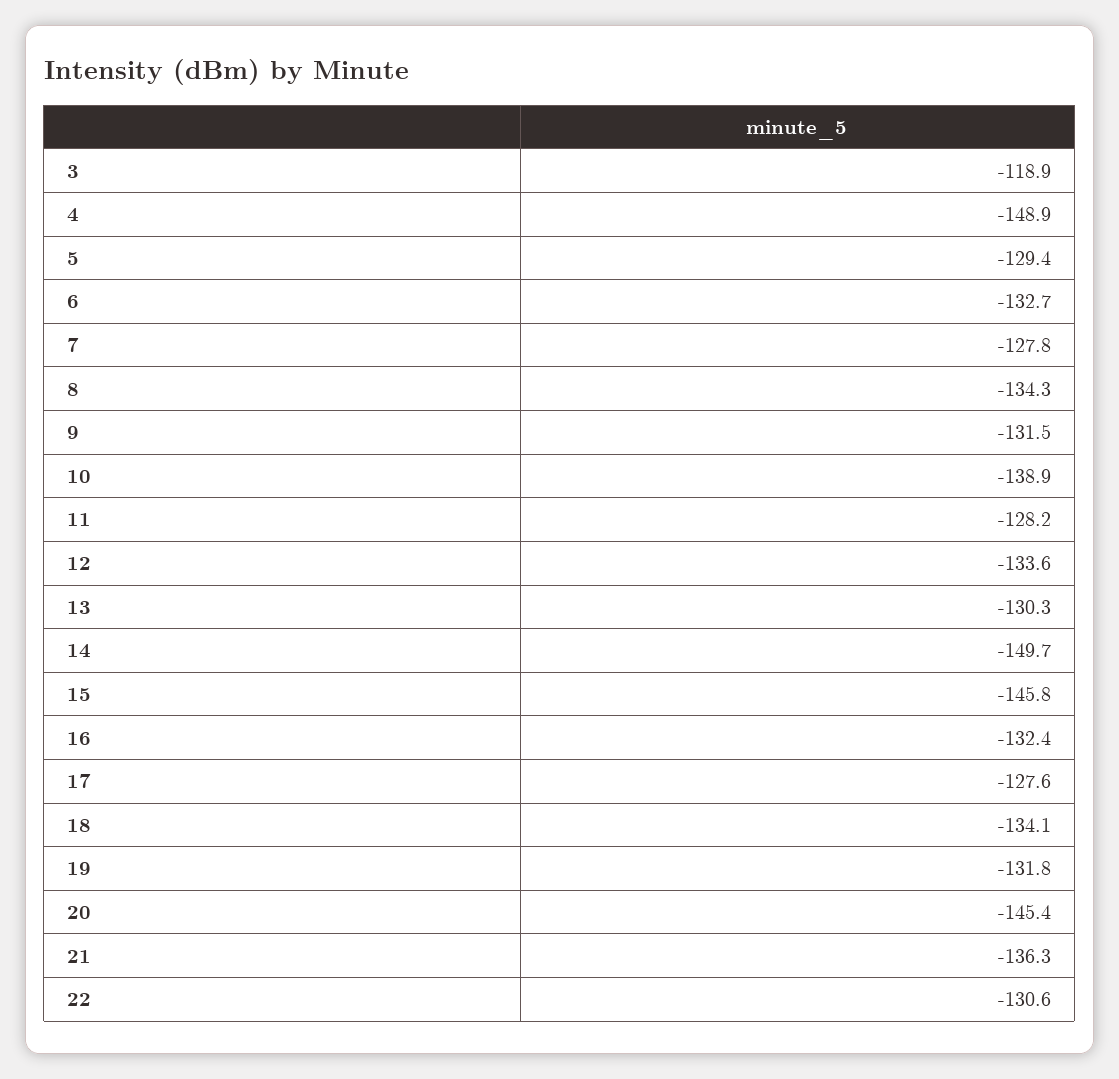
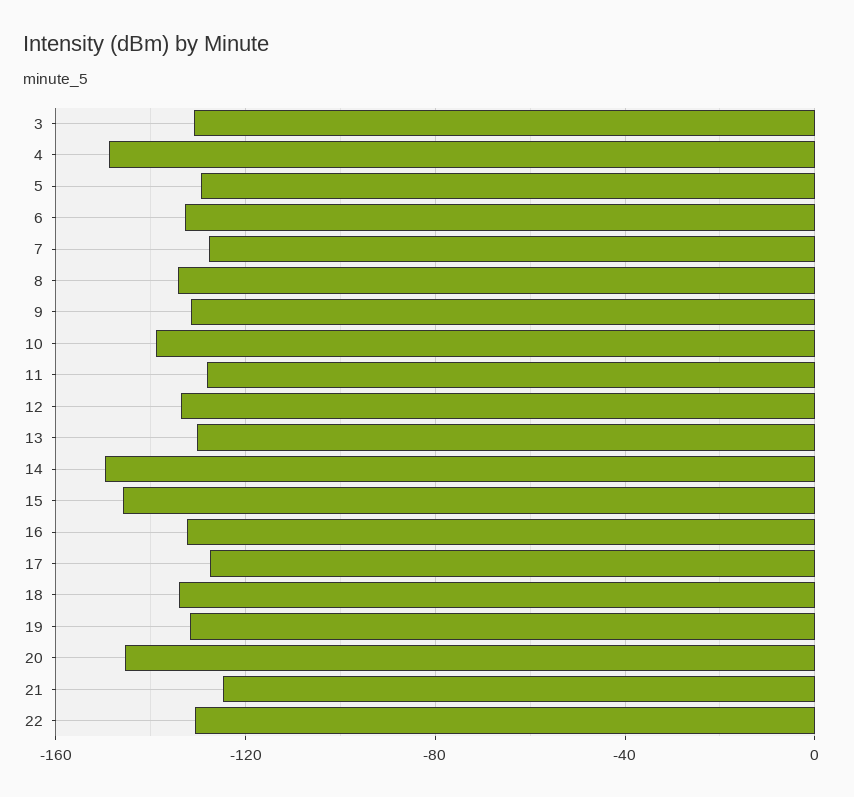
  {
-   "3": -118.9,
+   "3": -130,
    "4": -148.9,
    "5": -129.4,
    "6": -132.7,
    "7": -127.8,
    "8": -134.3,
    "9": -131.5,
    "10": -138.9,
    "11": -128.2,
    "12": -133.6,
    "13": -130.3,
    "14": -149.7,
    "15": -145.8,
    "16": -132.4,
    "17": -127.6,
    "18": -134.1,
    "19": -131.8,
    "20": -145.4,
-   "21": -136.3,
+   "21": -125,
    "22": -130.6
  }

